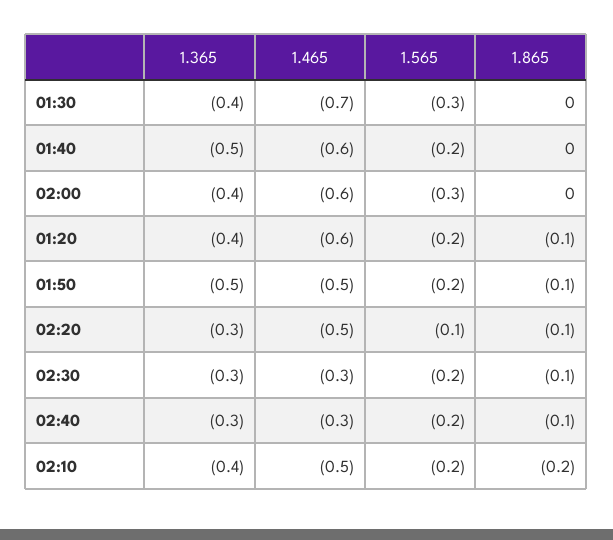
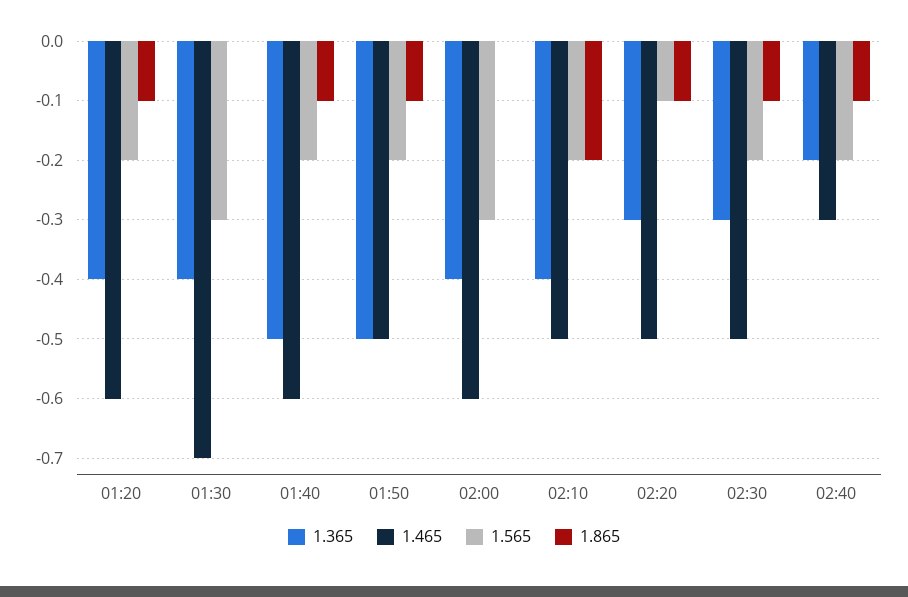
  {
    "1.365": {
      "01:30": -0.4,
      "01:40": -0.5,
      "02:00": -0.4,
      "01:20": -0.4,
      "01:50": -0.5,
      "02:20": -0.3,
      "02:30": -0.3,
-     "02:40": -0.3,
+     "02:40": -0.2,
      "02:10": -0.4
    },
    "1.465": {
      "01:30": -0.7,
      "01:40": -0.6,
      "02:00": -0.6,
      "01:20": -0.6,
      "01:50": -0.5,
      "02:20": -0.5,
-     "02:30": -0.3,
+     "02:30": -0.5,
      "02:40": -0.3,
      "02:10": -0.5
    },
    "1.565": {
      "01:30": -0.3,
      "01:40": -0.2,
      "02:00": -0.3,
      "01:20": -0.2,
      "01:50": -0.2,
      "02:20": -0.1,
      "02:30": -0.2,
      "02:40": -0.2,
      "02:10": -0.2
    },
    "1.865": {
      "01:30": 0,
-     "01:40": 0,
+     "01:40": -0.1,
      "02:00": 0,
      "01:20": -0.1,
      "01:50": -0.1,
      "02:20": -0.1,
      "02:30": -0.1,
      "02:40": -0.1,
      "02:10": -0.2
    }
  }

